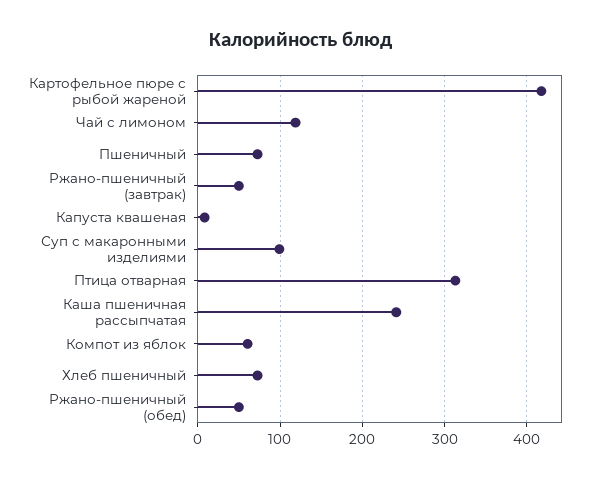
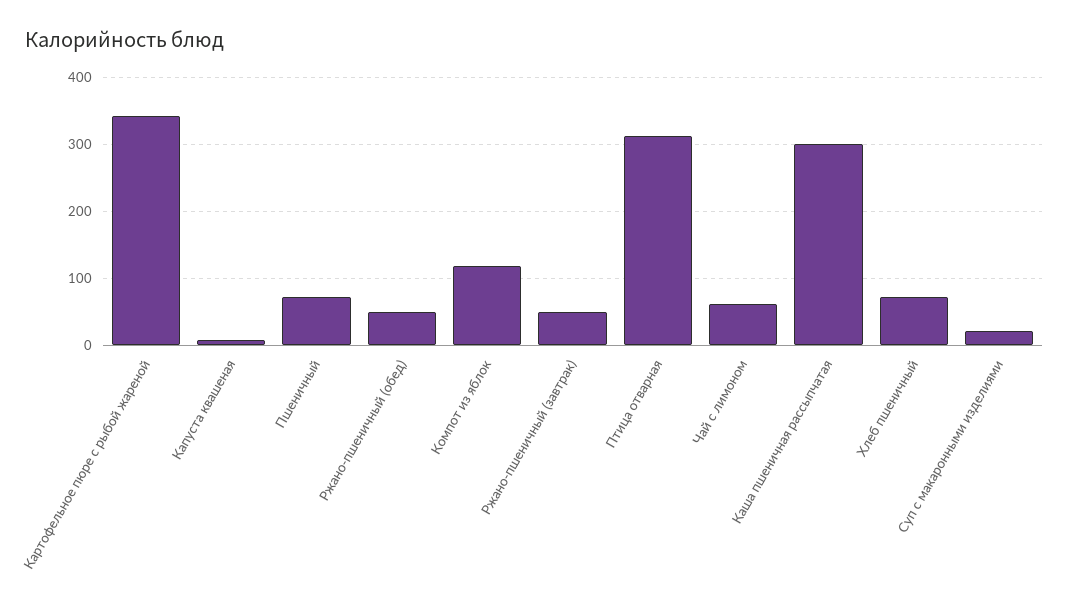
  {
-   "Картофельное пюре с рыбой жареной": 420,
+   "Картофельное пюре с рыбой жареной": 340,
-   "Чай с лимоном": 120,
+   "Чай с лимоном": 60,
    "Пшеничный": 70,
    "Ржано-пшеничный (завтрак)": 50,
    "Капуста квашеная": 10,
-   "Суп с макаронными изделиями": 100,
+   "Суп с макаронными изделиями": 20,
    "Птица отварная": 310,
-   "Каша пшеничная рассыпчатая": 240,
+   "Каша пшеничная рассыпчатая": 300,
-   "Компот из яблок": 60,
+   "Компот из яблок": 120,
    "Хлеб пшеничный": 70,
    "Ржано-пшеничный (обед)": 50
  }

